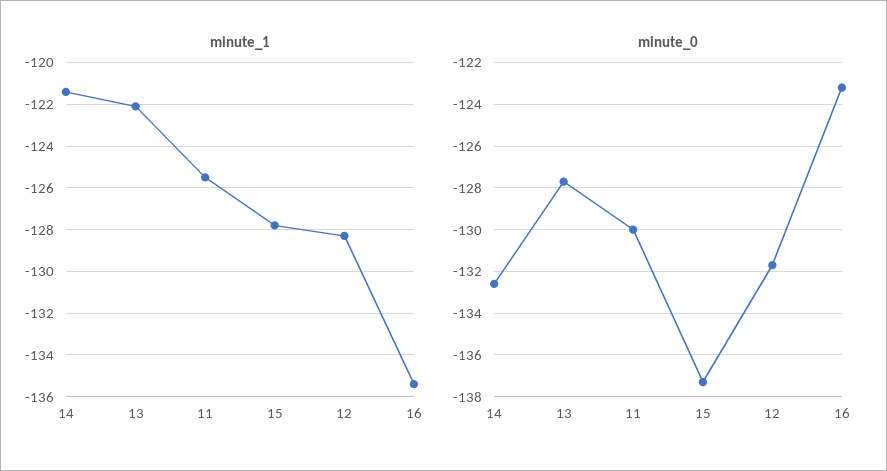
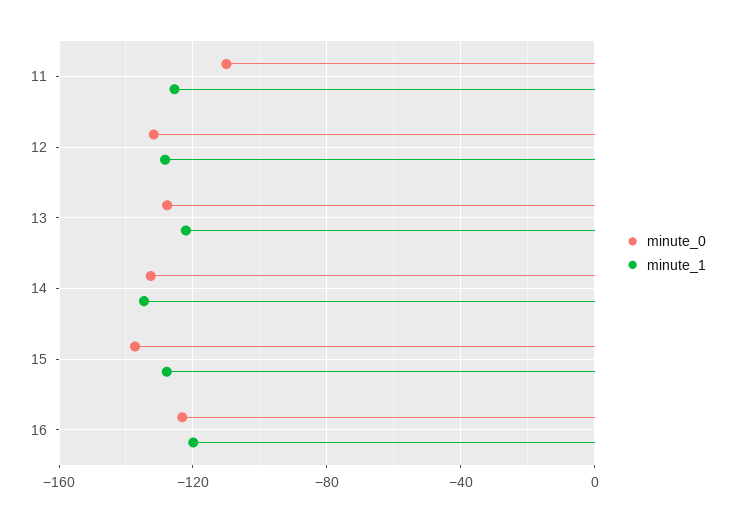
  {
    "minute_1": {
-     "14": -121.5,
+     "14": -135,
      "13": -122,
      "11": -125.5,
      "15": -128,
      "12": -128.5,
-     "16": -135.5
+     "16": -120
    },
    "minute_0": {
      "14": -132.5,
      "13": -127.5,
-     "11": -130,
+     "11": -110,
      "15": -137.5,
      "12": -131.5,
      "16": -123
    }
  }

